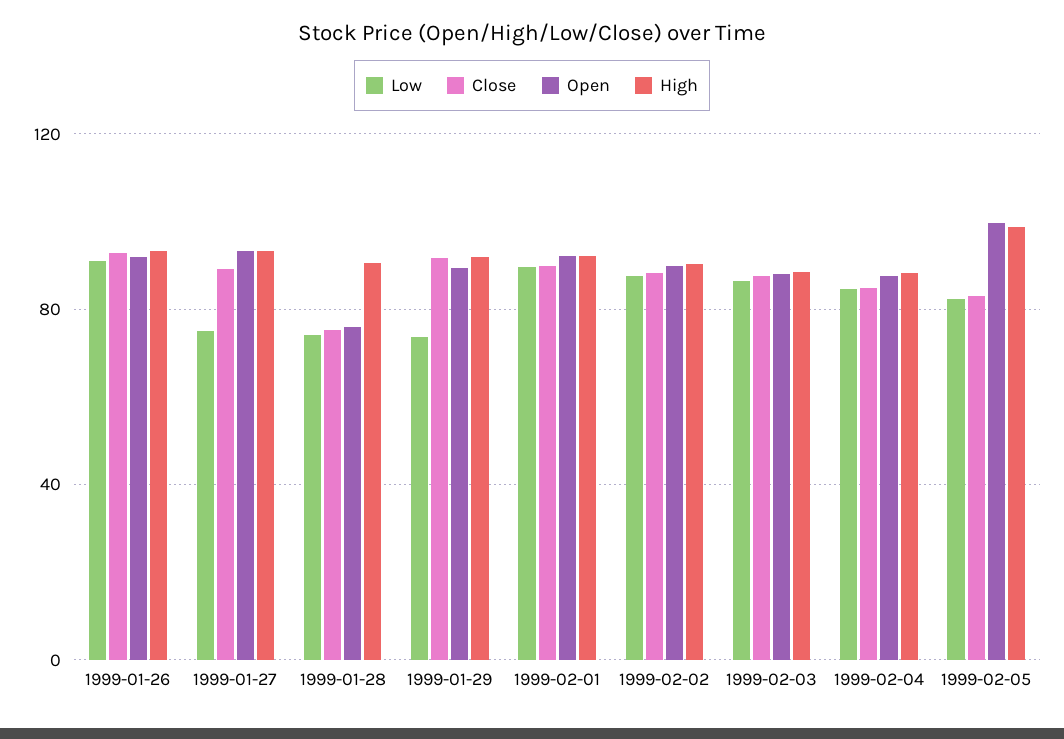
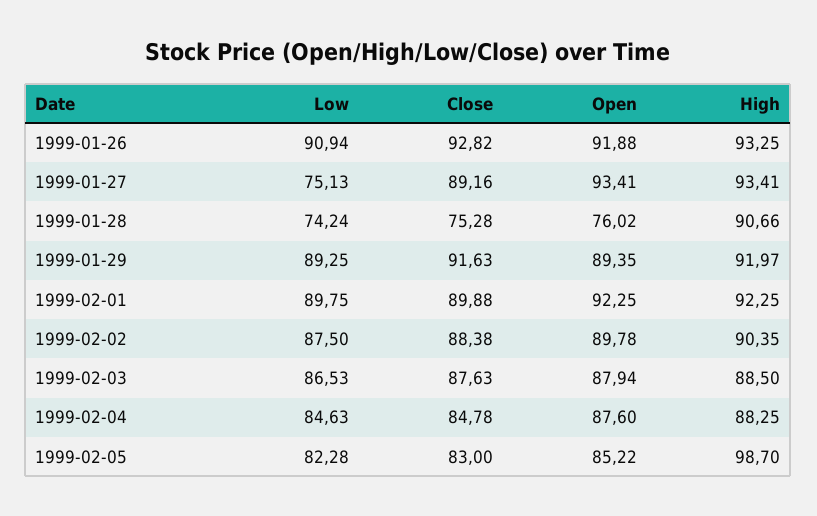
  {
    "Low": {
      "1999-01-26": 90.94,
      "1999-01-27": 75.13,
      "1999-01-28": 74.24,
-     "1999-01-29": 75,
+     "1999-01-29": 89.25,
      "1999-02-01": 89.75,
      "1999-02-02": 87.5,
      "1999-02-03": 86.53,
      "1999-02-04": 84.63,
      "1999-02-05": 82.28
    },
    "Close": {
      "1999-01-26": 92.82,
      "1999-01-27": 89.16,
      "1999-01-28": 75.28,
      "1999-01-29": 91.63,
      "1999-02-01": 89.88,
      "1999-02-02": 88.38,
      "1999-02-03": 87.63,
      "1999-02-04": 84.78,
      "1999-02-05": 83
    },
    "Open": {
      "1999-01-26": 91.88,
      "1999-01-27": 93.41,
      "1999-01-28": 76.02,
      "1999-01-29": 89.35,
      "1999-02-01": 92.25,
      "1999-02-02": 89.78,
      "1999-02-03": 87.94,
      "1999-02-04": 87.6,
-     "1999-02-05": 100
+     "1999-02-05": 85.22
    },
    "High": {
      "1999-01-26": 93.25,
      "1999-01-27": 93.41,
      "1999-01-28": 90.66,
      "1999-01-29": 91.97,
      "1999-02-01": 92.25,
      "1999-02-02": 90.35,
      "1999-02-03": 88.5,
      "1999-02-04": 88.25,
      "1999-02-05": 98.7
    }
  }

